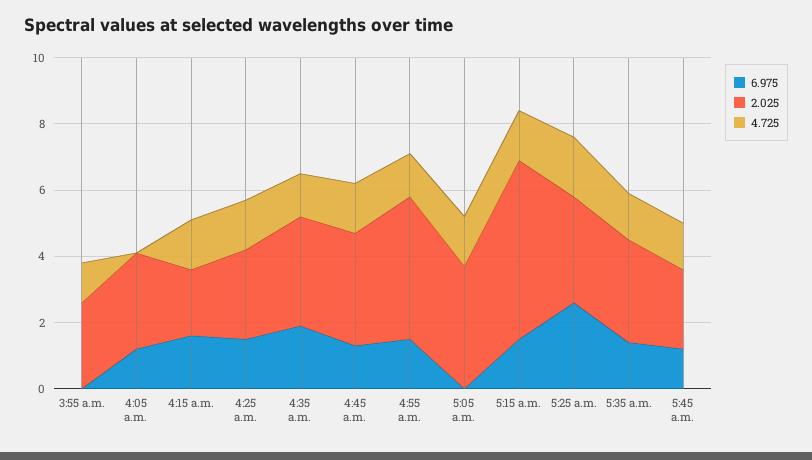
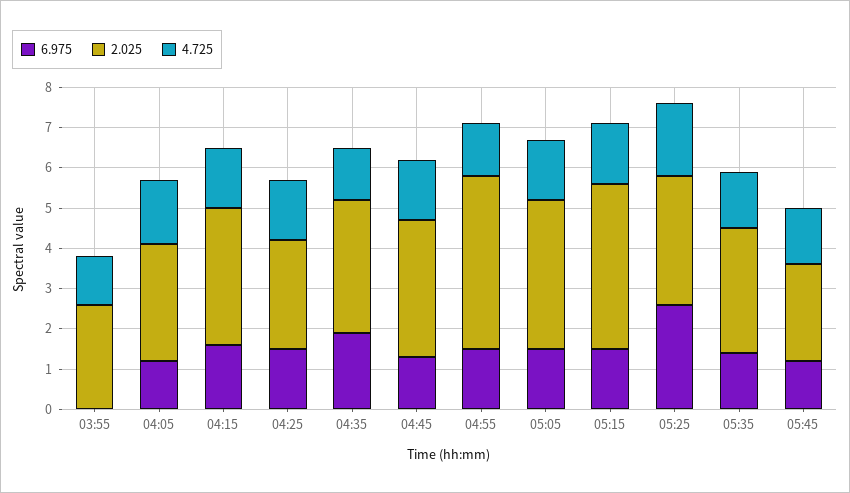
  {
    "6.975": {
      "3:55 a.m.": 0,
      "4:05 a.m.": 1,
      "4:15 a.m.": 1.5,
      "4:25 a.m.": 1.5,
      "4:35 a.m.": 2,
      "4:45 a.m.": 1.5,
      "4:55 a.m.": 1.5,
-     "5:05 a.m.": 0,
+     "5:05 a.m.": 1.5,
      "5:15 a.m.": 1.5,
      "5:25 a.m.": 2.5,
      "5:35 a.m.": 1.5,
      "5:45 a.m.": 1
    },
    "2.025": {
      "3:55 a.m.": 2.5,
      "4:05 a.m.": 3,
-     "4:15 a.m.": 2,
+     "4:15 a.m.": 3.5,
      "4:25 a.m.": 2.5,
      "4:35 a.m.": 3.5,
      "4:45 a.m.": 3.5,
      "4:55 a.m.": 4.5,
      "5:05 a.m.": 3.5,
-     "5:15 a.m.": 5.5,
+     "5:15 a.m.": 4,
      "5:25 a.m.": 3,
      "5:35 a.m.": 3,
      "5:45 a.m.": 2.5
    },
    "4.725": {
      "3:55 a.m.": 1,
-     "4:05 a.m.": 0,
+     "4:05 a.m.": 1.5,
      "4:15 a.m.": 1.5,
      "4:25 a.m.": 1.5,
      "4:35 a.m.": 1.5,
      "4:45 a.m.": 1.5,
      "4:55 a.m.": 1.5,
      "5:05 a.m.": 1.5,
      "5:15 a.m.": 1.5,
      "5:25 a.m.": 2,
      "5:35 a.m.": 1.5,
      "5:45 a.m.": 1.5
    }
  }

